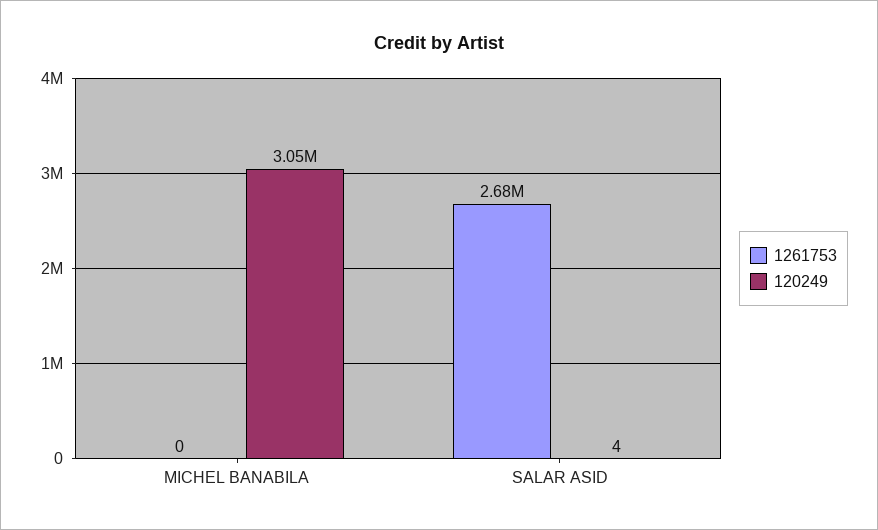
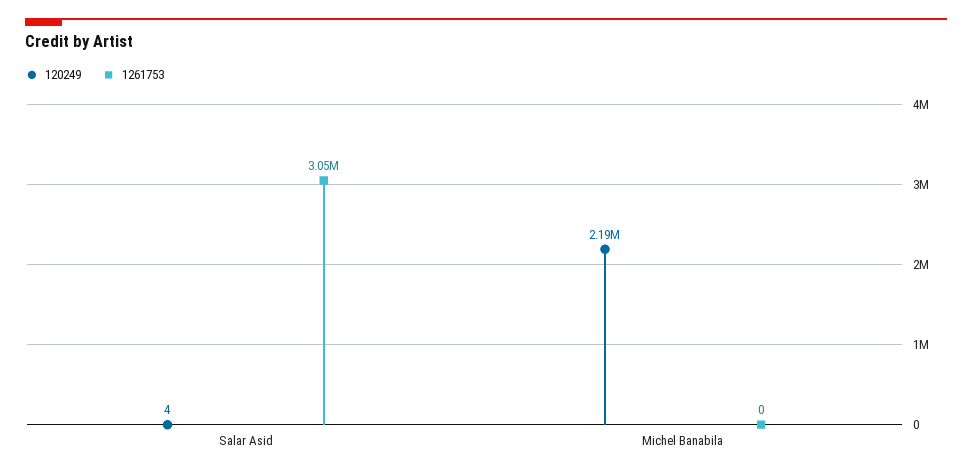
  {
    "1261753": {
      "MICHEL BANABILA": 0,
-     "SALAR ASID": 2680000
+     "SALAR ASID": 3050000
    },
    "120249": {
-     "MICHEL BANABILA": 3050000,
+     "MICHEL BANABILA": 2190000,
      "SALAR ASID": 4
    }
  }

